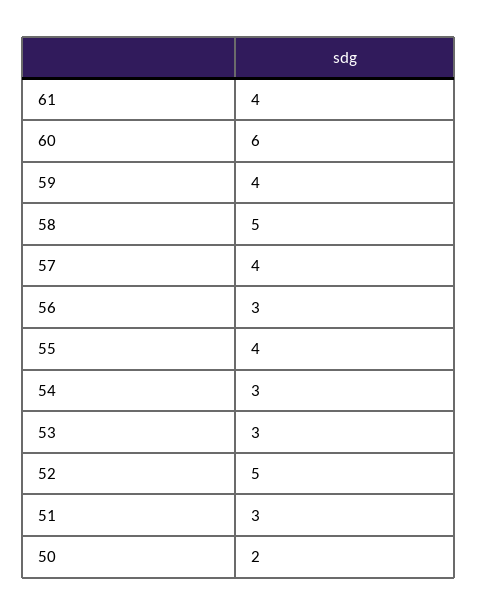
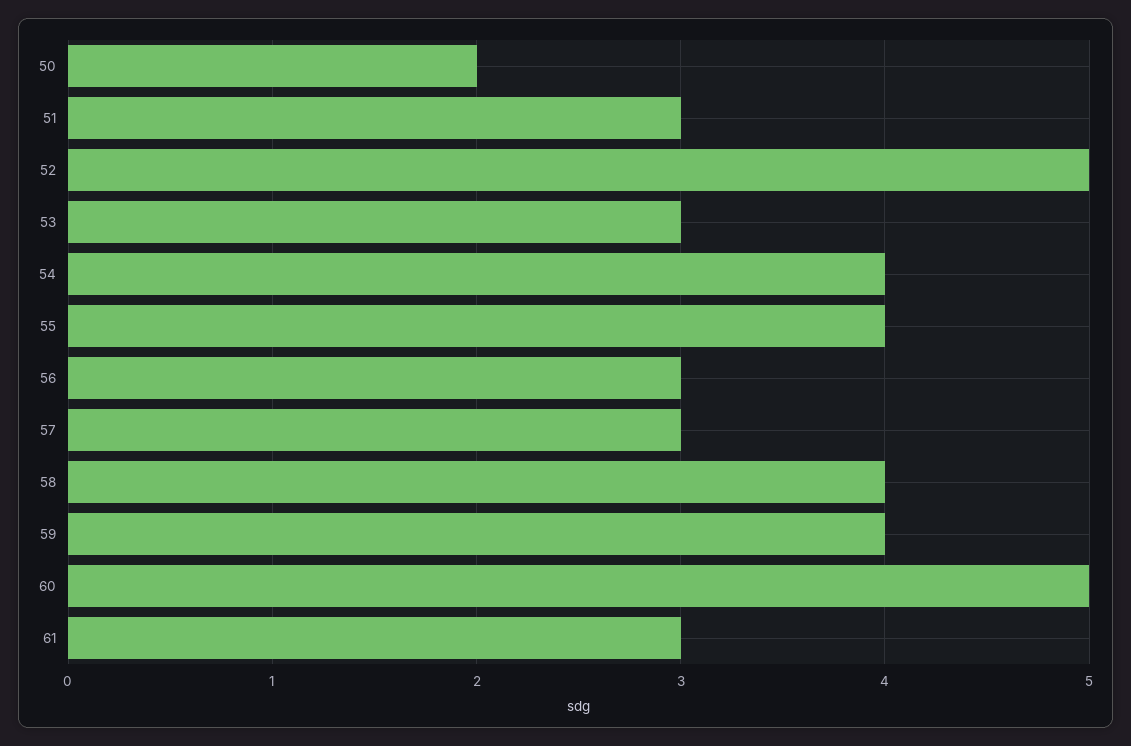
  {
-   "61": 4,
+   "61": 3,
-   "60": 6,
+   "60": 5,
    "59": 4,
-   "58": 5,
+   "58": 4,
-   "57": 4,
+   "57": 3,
    "56": 3,
    "55": 4,
-   "54": 3,
+   "54": 4,
    "53": 3,
    "52": 5,
    "51": 3,
    "50": 2
  }

